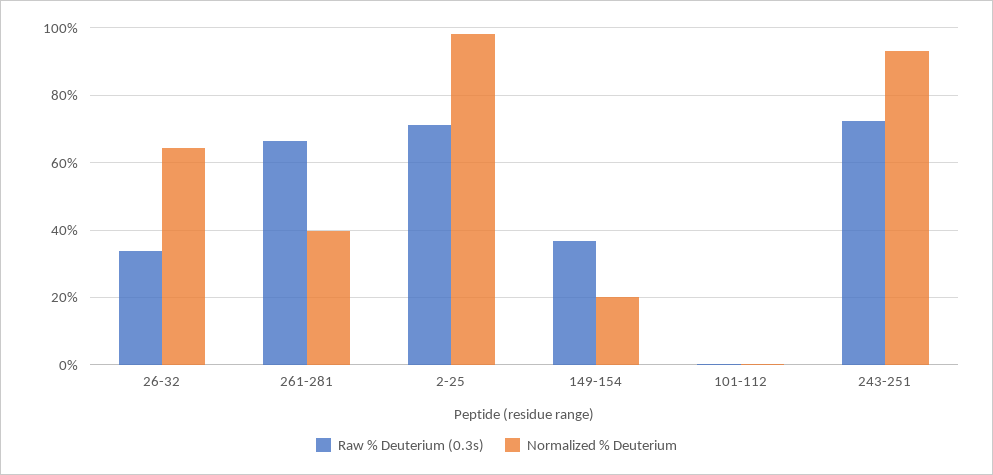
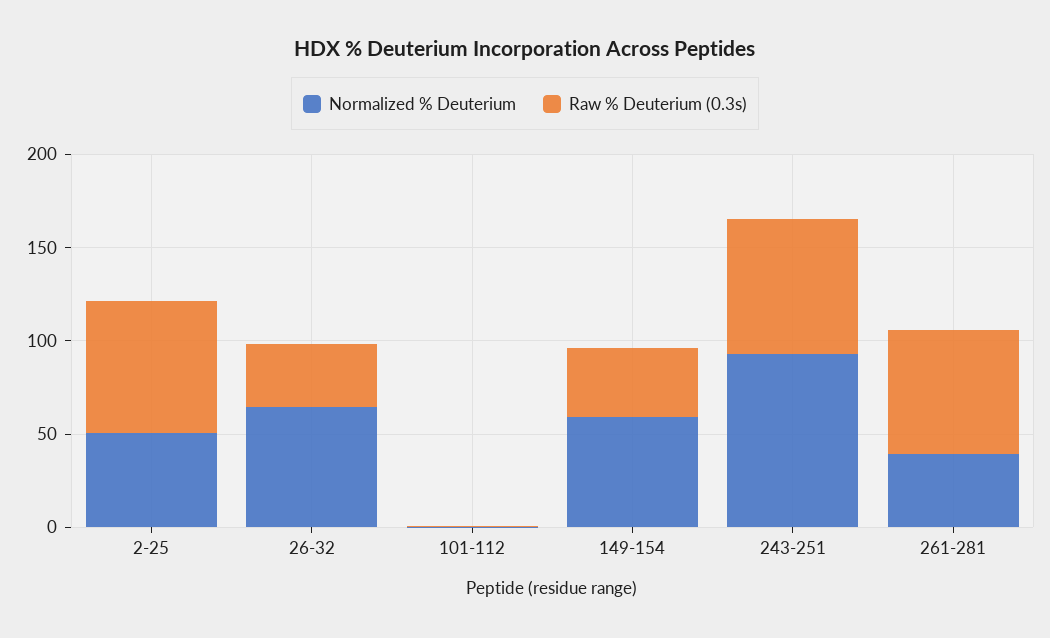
  {
    "Raw % Deuterium (0.3s)": {
      "26-32": 34,
      "261-281": 66,
      "2-25": 72,
      "149-154": 36,
      "101-112": 0,
      "243-251": 72
    },
    "Normalized % Deuterium": {
      "26-32": 64,
      "261-281": 40,
-     "2-25": 98,
+     "2-25": 50,
-     "149-154": 20,
+     "149-154": 60,
      "101-112": 0,
      "243-251": 94
    }
  }

